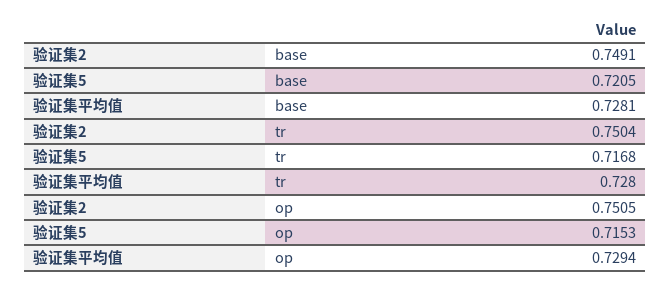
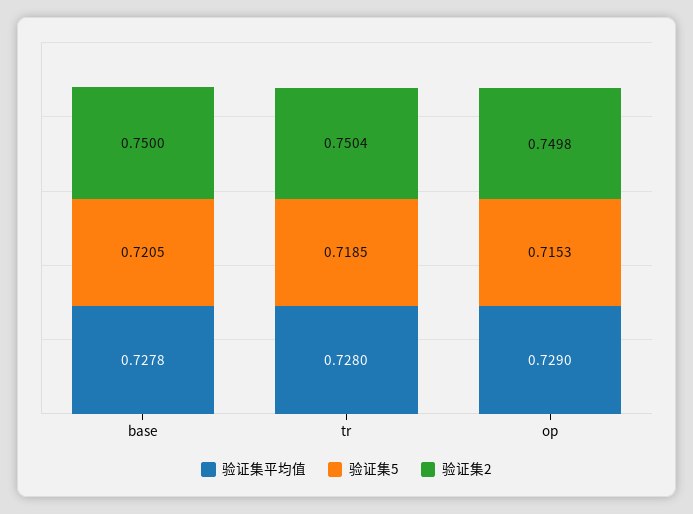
  {
    "验证集2": {
-     "base": 0.7491,
+     "base": 0.75,
      "tr": 0.7504,
-     "op": 0.7505
+     "op": 0.7498
    },
    "验证集5": {
      "base": 0.7205,
-     "tr": 0.7168,
+     "tr": 0.7185,
      "op": 0.7153
    },
    "验证集平均值": {
-     "base": 0.7281,
+     "base": 0.7278,
      "tr": 0.728,
-     "op": 0.7294
+     "op": 0.729
    }
  }

